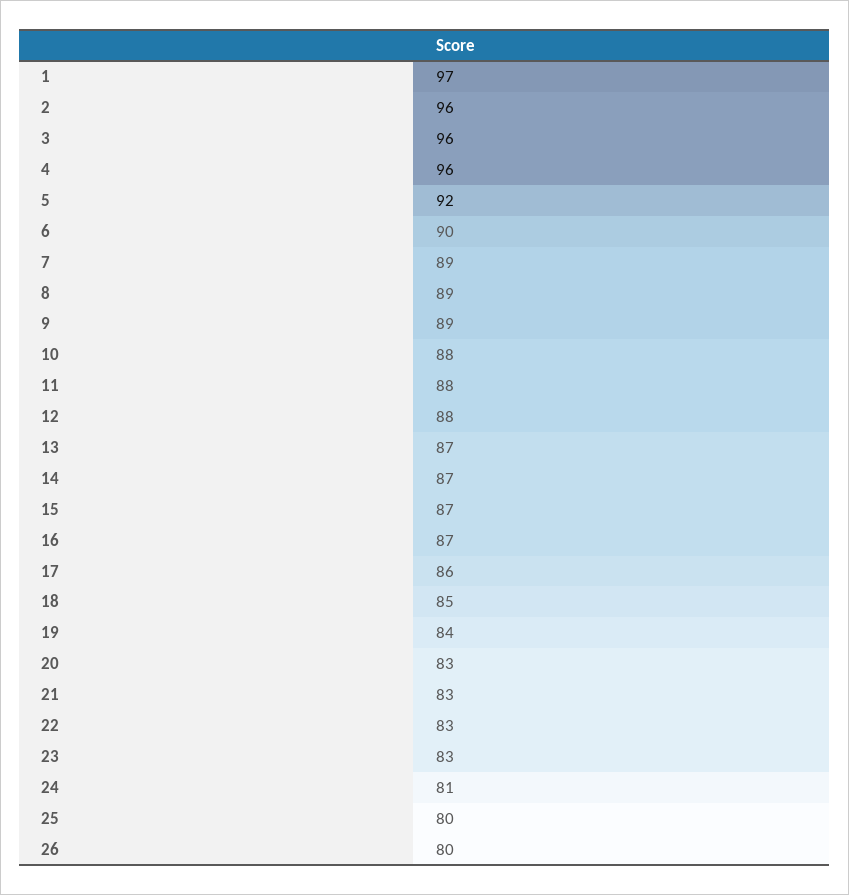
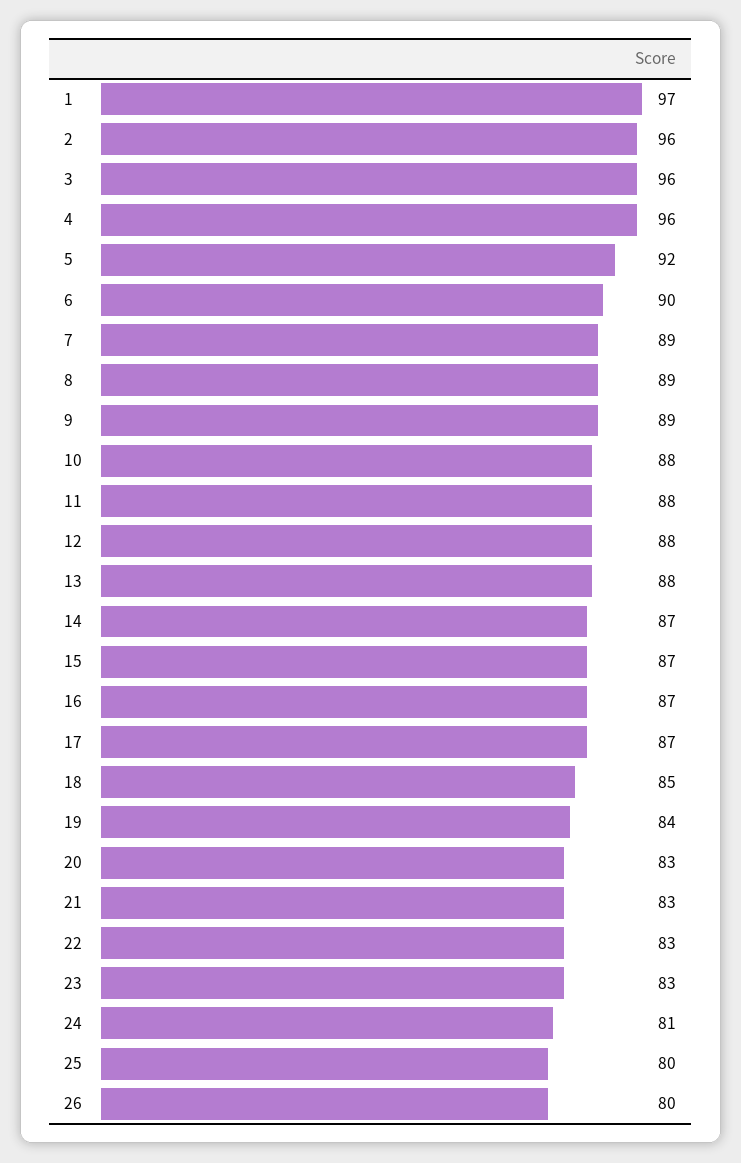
  {
    "1": 97,
    "2": 96,
    "3": 96,
    "4": 96,
    "5": 92,
    "6": 90,
    "7": 89,
    "8": 89,
    "9": 89,
    "10": 88,
    "11": 88,
    "12": 88,
-   "13": 87,
+   "13": 88,
    "14": 87,
    "15": 87,
    "16": 87,
-   "17": 86,
+   "17": 87,
    "18": 85,
    "19": 84,
    "20": 83,
    "21": 83,
    "22": 83,
    "23": 83,
    "24": 81,
    "25": 80,
    "26": 80
  }

